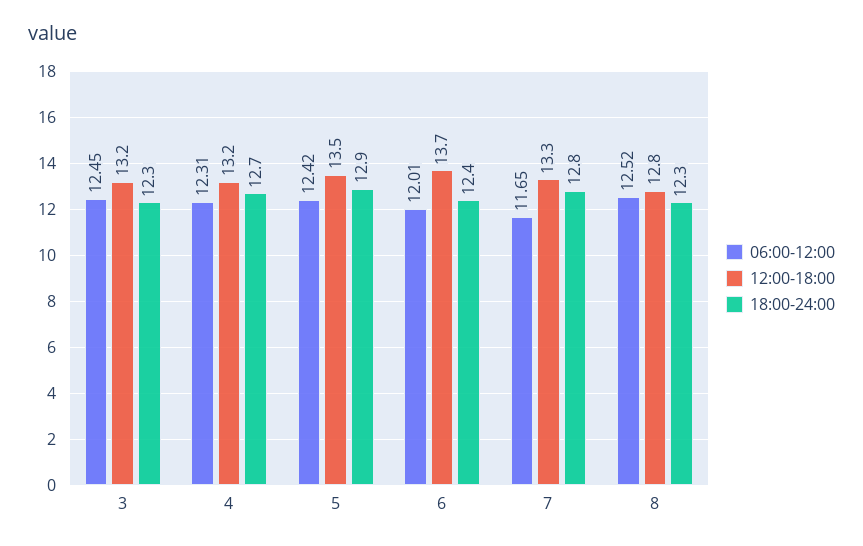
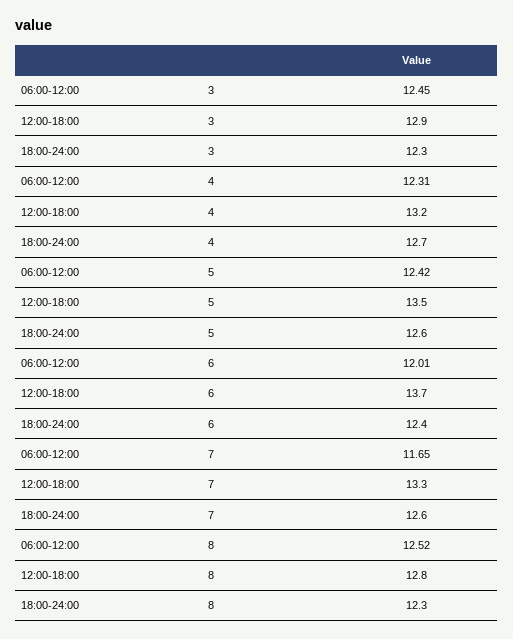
  {
    "06:00-12:00": {
      "3": 12.45,
      "4": 12.31,
      "5": 12.42,
      "6": 12.01,
      "7": 11.65,
      "8": 12.52
    },
    "12:00-18:00": {
-     "3": 13.2,
+     "3": 12.9,
      "4": 13.2,
      "5": 13.5,
      "6": 13.7,
      "7": 13.3,
      "8": 12.8
    },
    "18:00-24:00": {
      "3": 12.3,
      "4": 12.7,
-     "5": 12.9,
+     "5": 12.6,
      "6": 12.4,
-     "7": 12.8,
+     "7": 12.6,
      "8": 12.3
    }
  }

